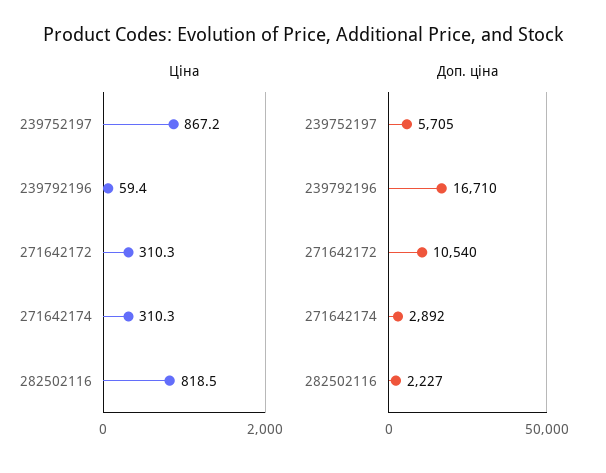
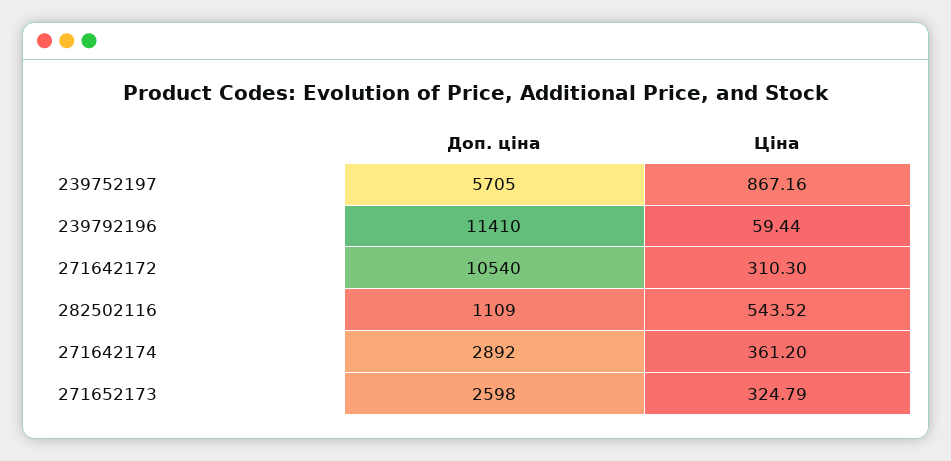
  {
    "Ціна": {
      "239752197": 867.16,
      "239792196": 59.44,
      "271642172": 310.3,
-     "271642174": 310.3,
+     "271642174": 361.2,
-     "282502116": 818.5
+     "282502116": 543.52,
+     "271652173": 324.79
    },
    "Доп. ціна": {
      "239752197": 5705,
-     "239792196": 16710,
+     "239792196": 11410,
      "271642172": 10540,
      "271642174": 2892,
-     "282502116": 2227
+     "282502116": 1109,
+     "271652173": 2598
    }
  }

